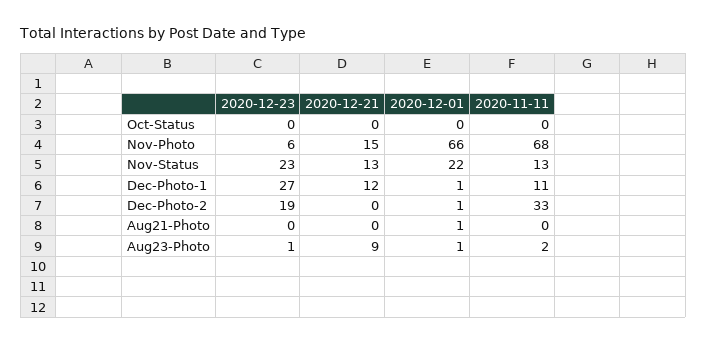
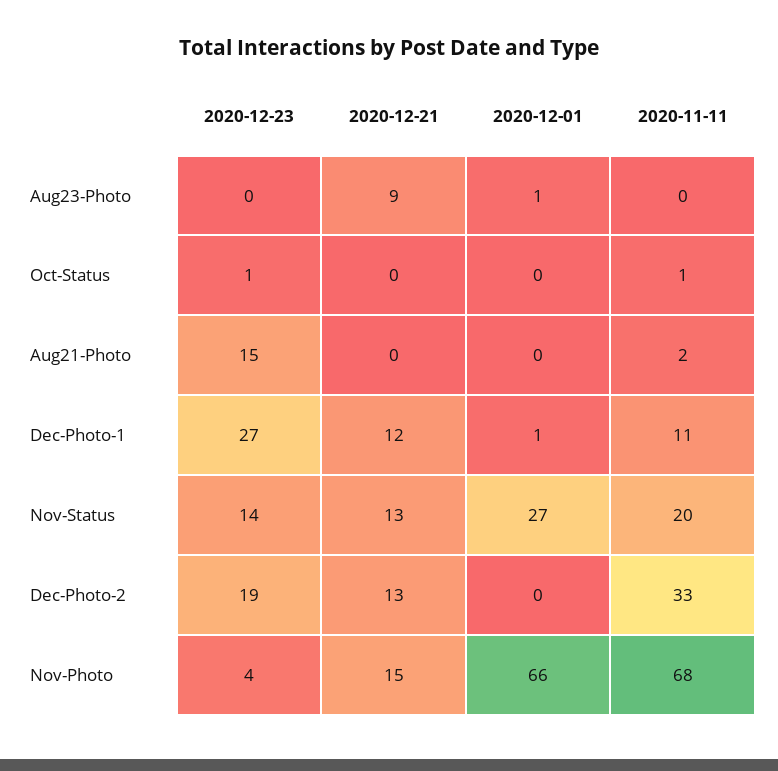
  {
    "2020-12-23": {
-     "Oct-Status": 0,
+     "Oct-Status": 1,
-     "Nov-Photo": 6,
+     "Nov-Photo": 4,
-     "Nov-Status": 23,
+     "Nov-Status": 14,
      "Dec-Photo-1": 27,
      "Dec-Photo-2": 19,
-     "Aug21-Photo": 0,
+     "Aug21-Photo": 15,
-     "Aug23-Photo": 1
+     "Aug23-Photo": 0
    },
    "2020-12-21": {
      "Oct-Status": 0,
      "Nov-Photo": 15,
      "Nov-Status": 13,
      "Dec-Photo-1": 12,
-     "Dec-Photo-2": 0,
+     "Dec-Photo-2": 13,
      "Aug21-Photo": 0,
      "Aug23-Photo": 9
    },
    "2020-12-01": {
      "Oct-Status": 0,
      "Nov-Photo": 66,
-     "Nov-Status": 22,
+     "Nov-Status": 27,
      "Dec-Photo-1": 1,
-     "Dec-Photo-2": 1,
+     "Dec-Photo-2": 0,
-     "Aug21-Photo": 1,
+     "Aug21-Photo": 0,
      "Aug23-Photo": 1
    },
    "2020-11-11": {
-     "Oct-Status": 0,
+     "Oct-Status": 1,
      "Nov-Photo": 68,
-     "Nov-Status": 13,
+     "Nov-Status": 20,
      "Dec-Photo-1": 11,
      "Dec-Photo-2": 33,
-     "Aug21-Photo": 0,
+     "Aug21-Photo": 2,
-     "Aug23-Photo": 2
+     "Aug23-Photo": 0
    }
  }

